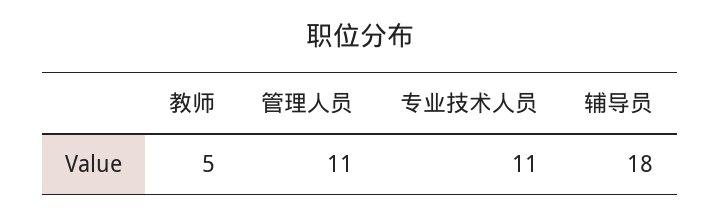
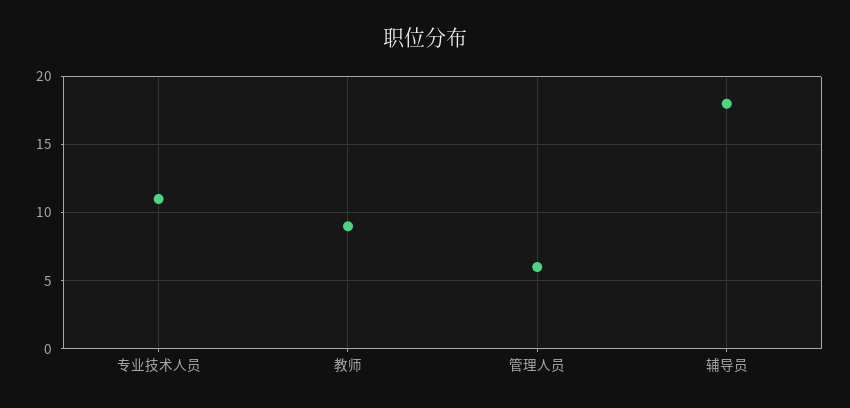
  {
-   "教师": 5,
+   "教师": 9,
-   "管理人员": 11,
+   "管理人员": 6,
    "专业技术人员": 11,
    "辅导员": 18
  }

